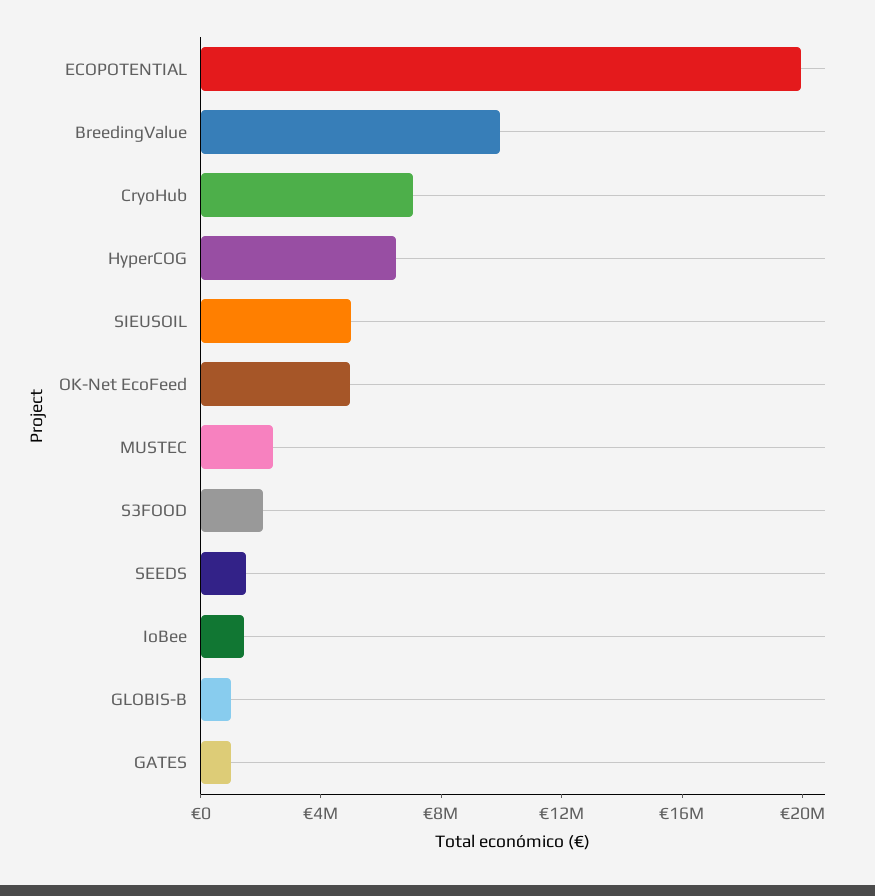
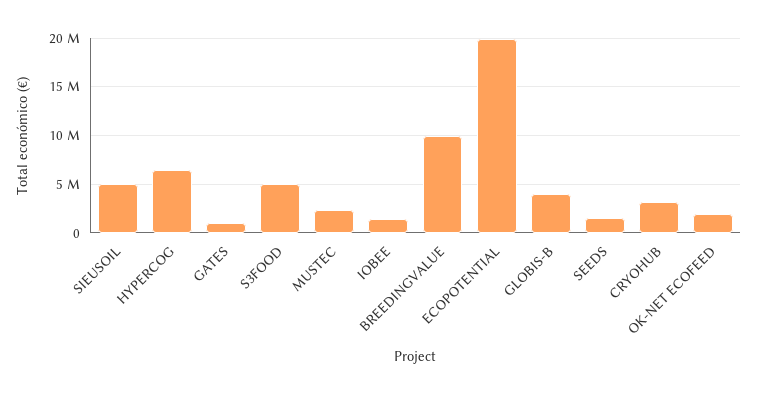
  {
    "ECOPOTENTIAL": 20000000,
    "BreedingValue": 10000000,
-   "CryoHub": 7000000,
+   "CryoHub": 3000000,
    "HyperCOG": 7000000,
    "SIEUSOIL": 5000000,
-   "OK-Net EcoFeed": 5000000,
+   "OK-Net EcoFeed": 2000000,
    "MUSTEC": 2000000,
-   "S3FOOD": 2000000,
+   "S3FOOD": 5000000,
    "SEEDS": 1000000,
    "IoBee": 1000000,
-   "GLOBIS-B": 1000000,
+   "GLOBIS-B": 4000000,
    "GATES": 1000000
  }

